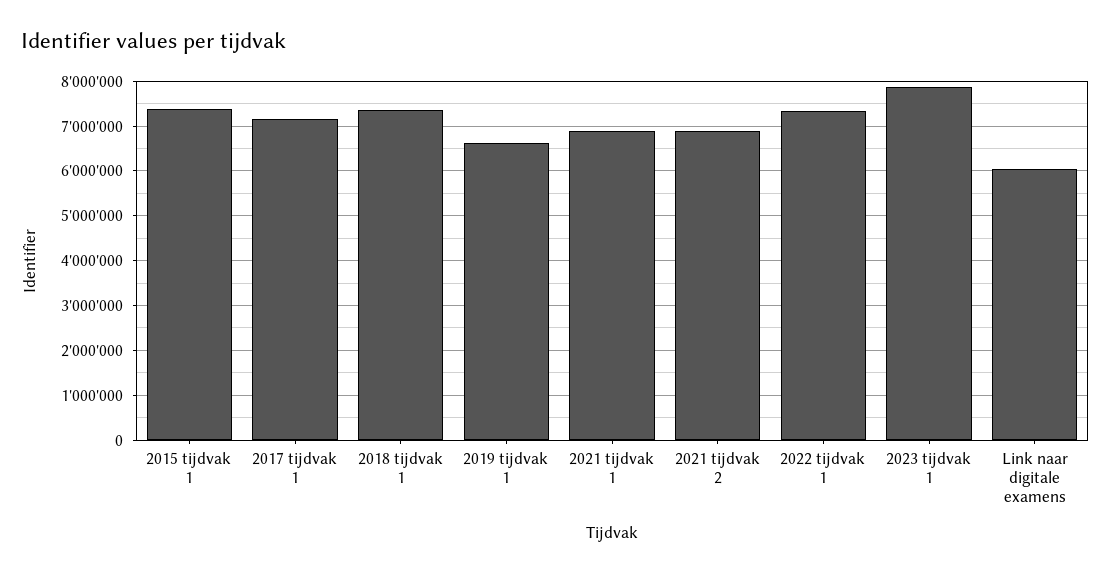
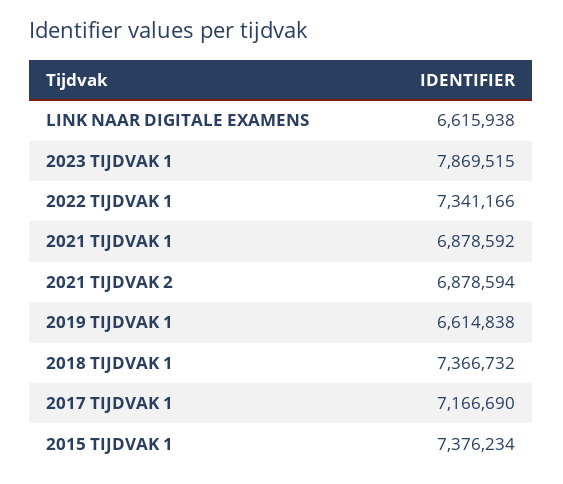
  {
    "2015 tijdvak 1": 7376234,
    "2017 tijdvak 1": 7166690,
    "2018 tijdvak 1": 7366732,
    "2019 tijdvak 1": 6614838,
    "2021 tijdvak 1": 6878592,
    "2021 tijdvak 2": 6878594,
    "2022 tijdvak 1": 7341166,
    "2023 tijdvak 1": 7869515,
-   "Link naar digitale examens": 6000000
+   "Link naar digitale examens": 6615938
  }

